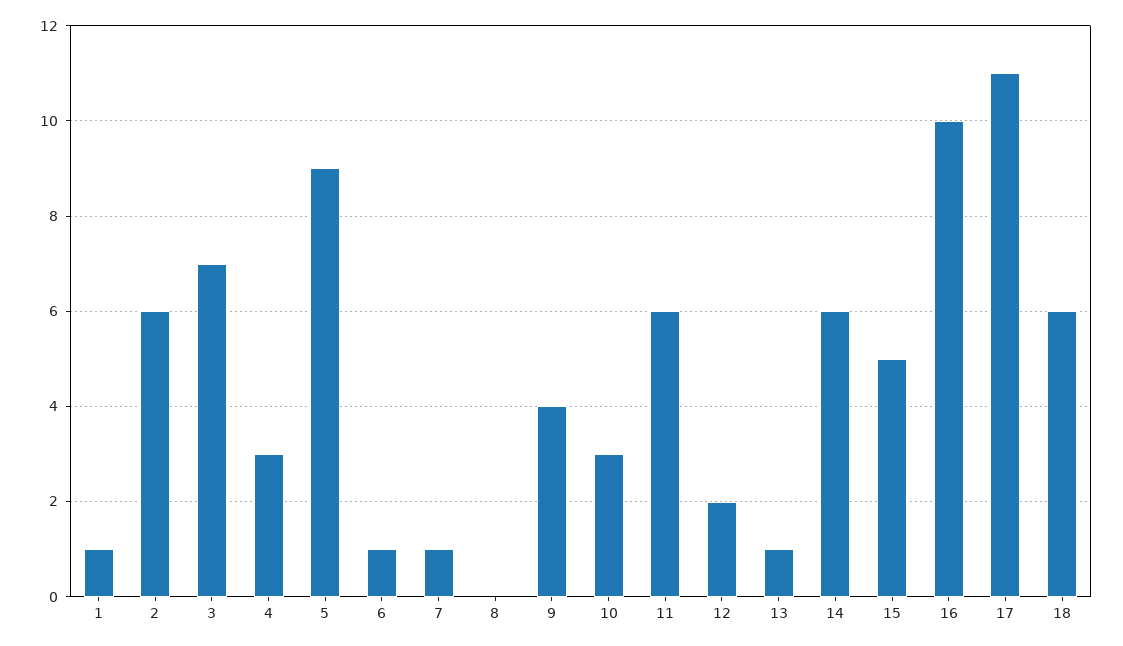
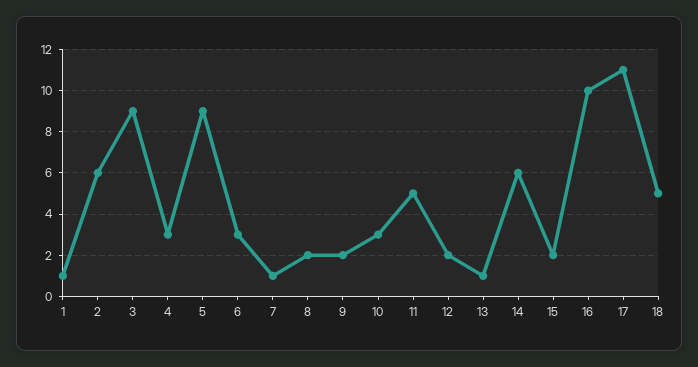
  {
    "1": 1,
    "2": 6,
-   "3": 7,
+   "3": 9,
    "4": 3,
    "5": 9,
-   "6": 1,
+   "6": 3,
    "7": 1,
-   "8": 0,
+   "8": 2,
-   "9": 4,
+   "9": 2,
    "10": 3,
-   "11": 6,
+   "11": 5,
    "12": 2,
    "13": 1,
    "14": 6,
-   "15": 5,
+   "15": 2,
    "16": 10,
    "17": 11,
-   "18": 6
+   "18": 5
  }

